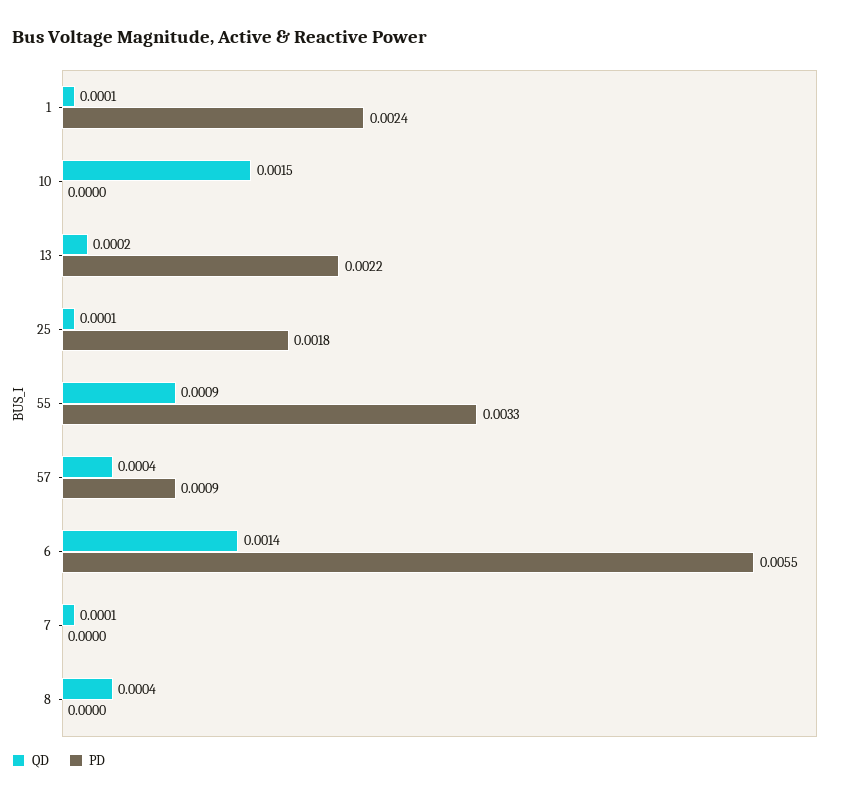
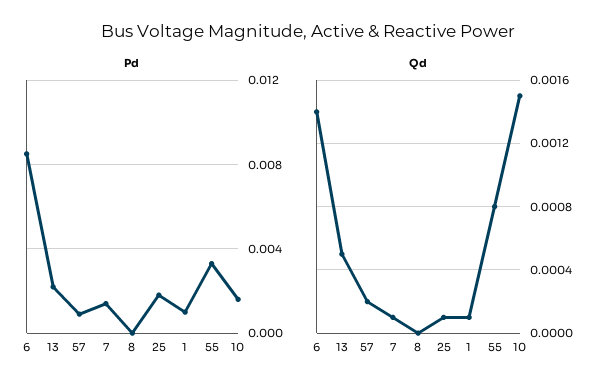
  {
    "QD": {
      "1": 0.0001,
      "10": 0.0015,
-     "13": 0.0002,
+     "13": 0.0005,
      "25": 0.0001,
-     "55": 0.0009,
+     "55": 0.0008,
-     "57": 0.0004,
+     "57": 0.0002,
      "6": 0.0014,
      "7": 0.0001,
-     "8": 0.0004
+     "8": 0
    },
    "PD": {
-     "1": 0.0024,
+     "1": 0.001,
-     "10": 0,
+     "10": 0.0015,
      "13": 0.0022,
      "25": 0.0018,
      "55": 0.0033,
      "57": 0.0009,
-     "6": 0.0055,
+     "6": 0.0085,
-     "7": 0,
+     "7": 0.0015,
      "8": 0
    }
  }

